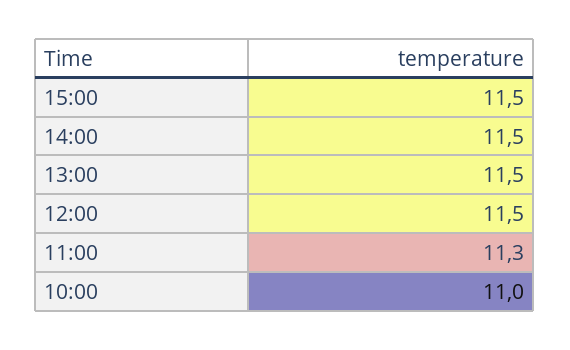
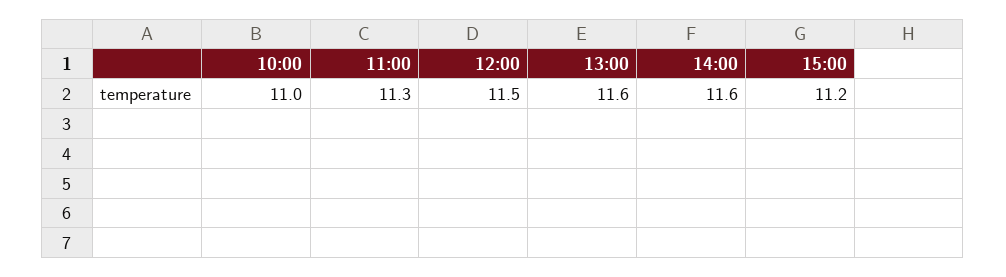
  {
-   "15:00": 11.5,
+   "15:00": 11.2,
-   "14:00": 11.5,
+   "14:00": 11.6,
-   "13:00": 11.5,
+   "13:00": 11.6,
    "12:00": 11.5,
    "11:00": 11.3,
    "10:00": 11
  }

